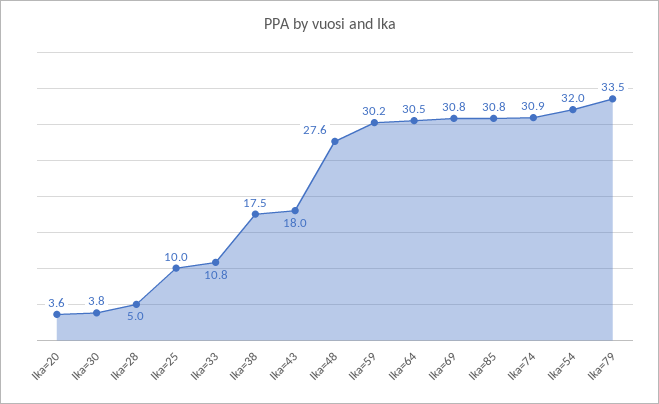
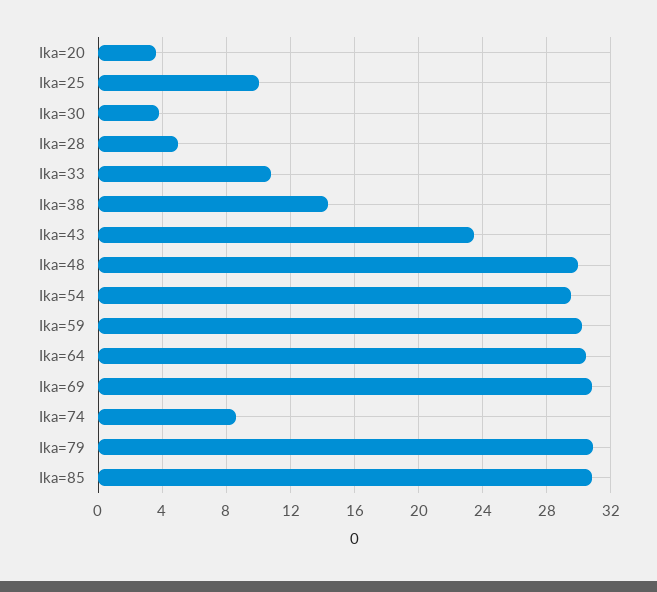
  {
    "Ika=20": 3.6,
    "Ika=30": 3.8,
    "Ika=28": 5,
    "Ika=25": 10,
    "Ika=33": 10.8,
-   "Ika=38": 17.5,
+   "Ika=38": 14.5,
-   "Ika=43": 18,
+   "Ika=43": 23.5,
-   "Ika=48": 27.6,
+   "Ika=48": 30,
    "Ika=59": 30.2,
    "Ika=64": 30.5,
    "Ika=69": 30.8,
    "Ika=85": 30.8,
-   "Ika=74": 30.9,
+   "Ika=74": 8.5,
-   "Ika=54": 32,
+   "Ika=54": 29.5,
-   "Ika=79": 33.5
+   "Ika=79": 31
  }

